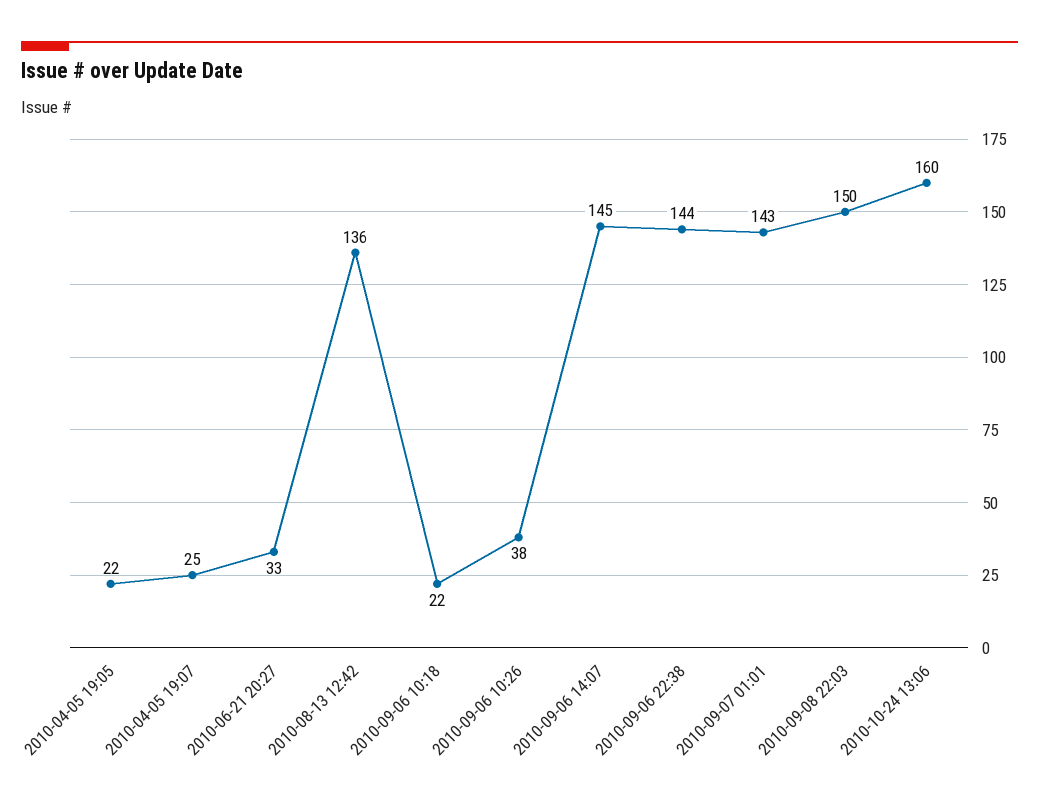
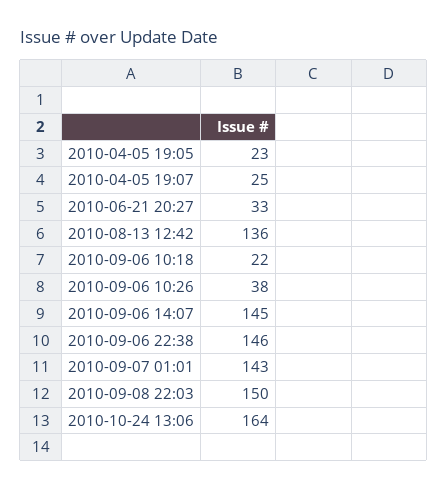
  {
-   "2010-04-05 19:05": 22,
+   "2010-04-05 19:05": 23,
    "2010-04-05 19:07": 25,
    "2010-06-21 20:27": 33,
    "2010-08-13 12:42": 136,
    "2010-09-06 10:18": 22,
    "2010-09-06 10:26": 38,
    "2010-09-06 14:07": 145,
-   "2010-09-06 22:38": 144,
+   "2010-09-06 22:38": 146,
    "2010-09-07 01:01": 143,
    "2010-09-08 22:03": 150,
-   "2010-10-24 13:06": 160
+   "2010-10-24 13:06": 164
  }

